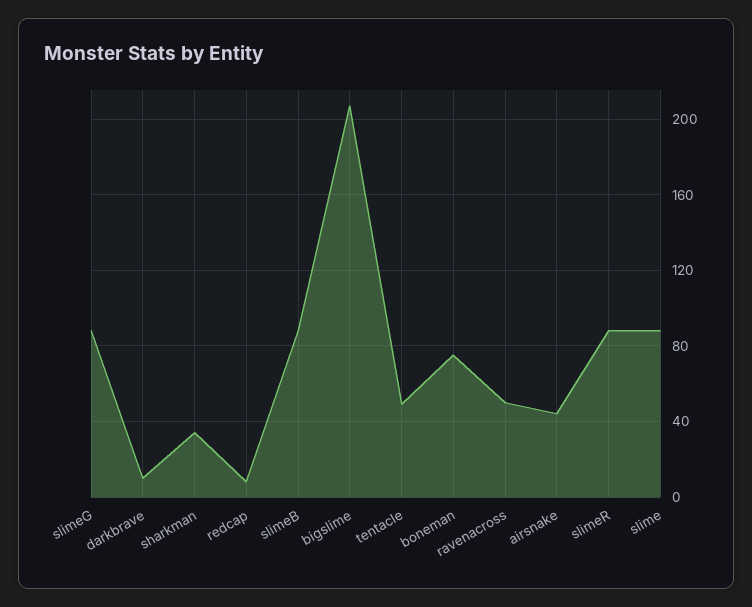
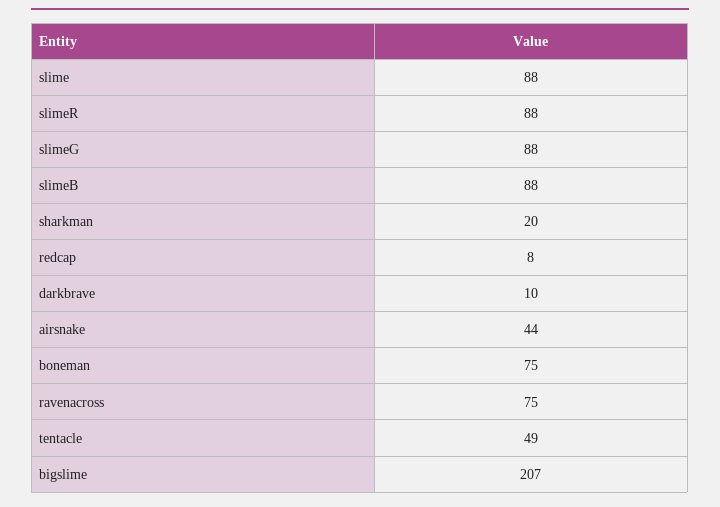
  {
    "slimeG": 88,
    "darkbrave": 10,
-   "sharkman": 35,
+   "sharkman": 20,
    "redcap": 8,
    "slimeB": 88,
    "bigslime": 207,
    "tentacle": 49,
    "boneman": 75,
-   "ravenacross": 50,
+   "ravenacross": 75,
    "airsnake": 44,
    "slimeR": 88,
    "slime": 88
  }

